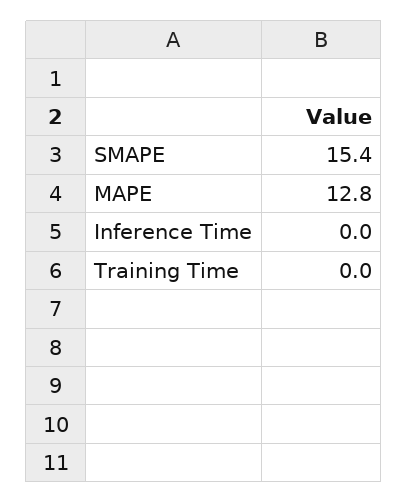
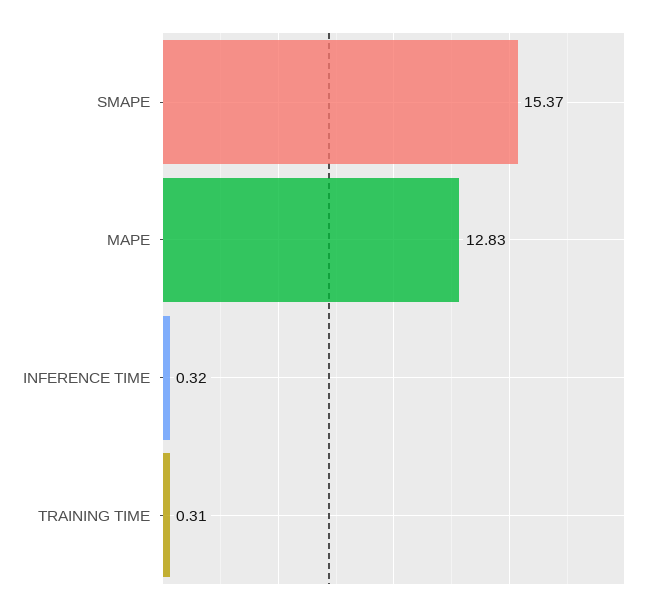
  {
    "SMAPE": 15.37,
    "MAPE": 12.83,
-   "Inference Time": 0,
+   "Inference Time": 0.32,
-   "Training Time": 0
+   "Training Time": 0.31
  }

